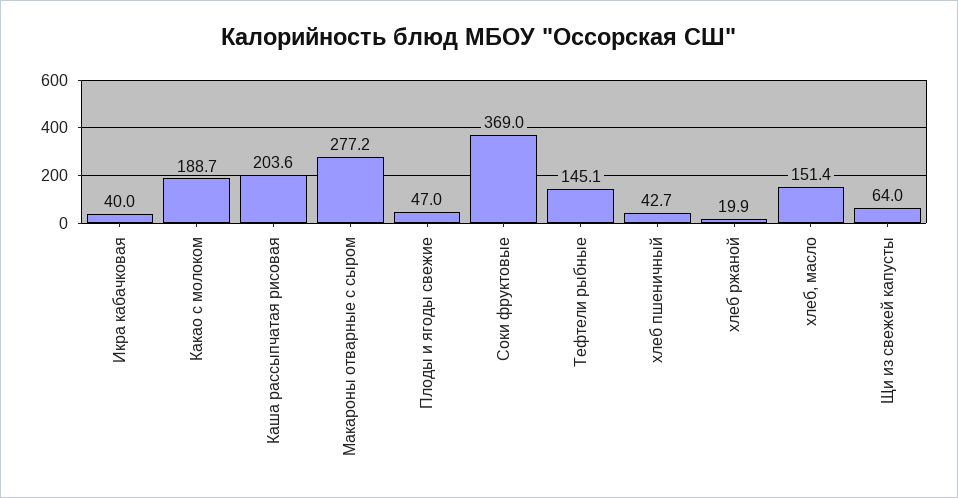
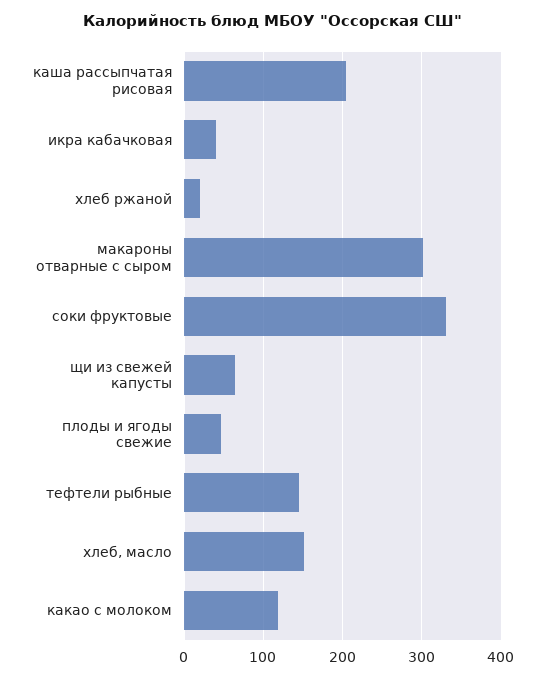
  {
    "Икра кабачковая": 40,
-   "Какао с молоком": 188.7,
+   "Какао с молоком": 120,
    "Каша рассыпчатая рисовая": 203.6,
-   "Макароны отварные с сыром": 277.2,
+   "Макароны отварные с сыром": 300,
    "Плоды и ягоды свежие": 47,
-   "Соки фруктовые": 369,
+   "Соки фруктовые": 330,
    "Тефтели рыбные": 145.1,
-   "хлеб пшеничный": 42.7,
    "хлеб ржаной": 19.9,
    "хлеб, масло": 151.4,
    "Щи из свежей капусты": 64
  }

